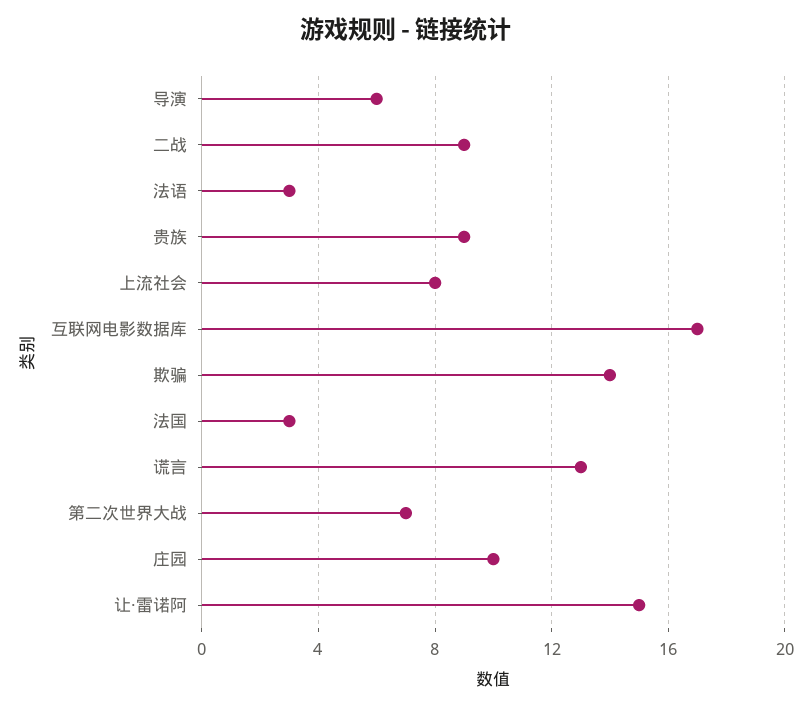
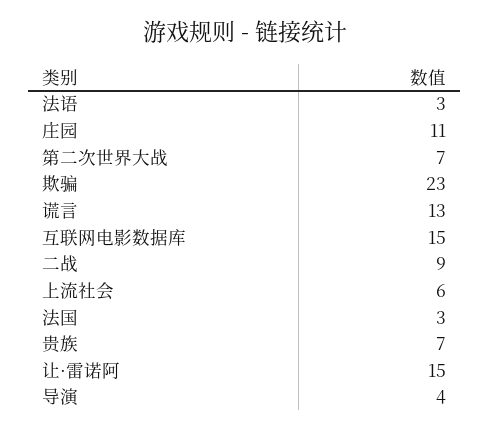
  {
-   "导演": 6,
+   "导演": 4,
    "二战": 9,
    "法语": 3,
-   "贵族": 9,
+   "贵族": 7,
-   "上流社会": 8,
+   "上流社会": 6,
-   "互联网电影数据库": 17,
+   "互联网电影数据库": 15,
-   "欺骗": 14,
+   "欺骗": 23,
    "法国": 3,
    "谎言": 13,
    "第二次世界大战": 7,
-   "庄园": 10,
+   "庄园": 11,
    "让·雷诺阿": 15
  }

